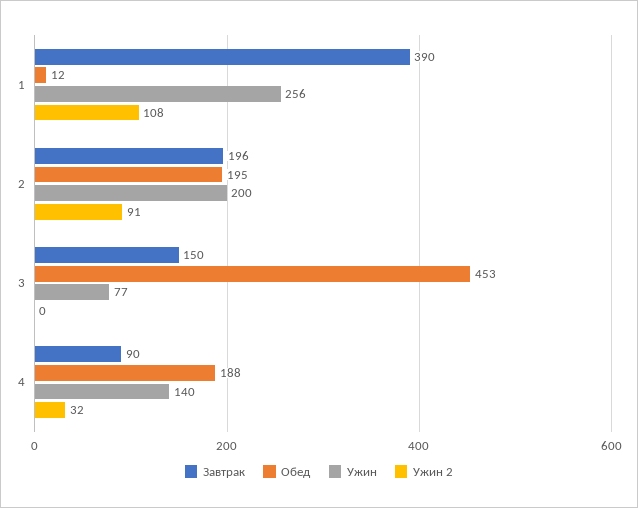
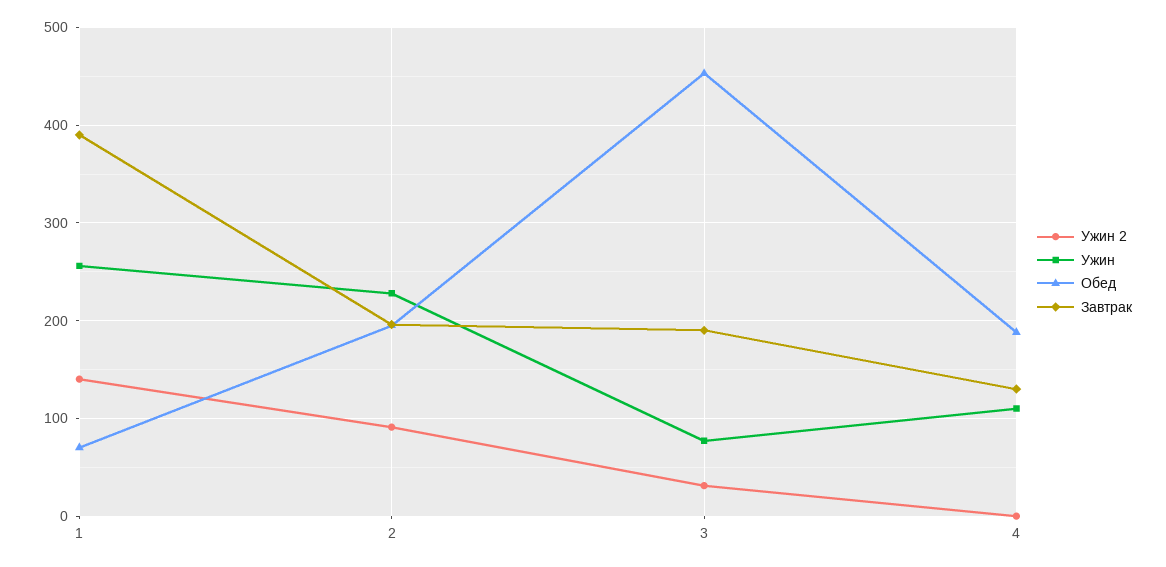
  {
    "Завтрак": {
      "1": 390,
      "2": 196,
-     "3": 150,
+     "3": 190,
-     "4": 90
+     "4": 130
    },
    "Обед": {
-     "1": 12,
+     "1": 70,
      "2": 195,
      "3": 453,
      "4": 188
    },
    "Ужин": {
      "1": 256,
-     "2": 200,
+     "2": 230,
      "3": 77,
-     "4": 140
+     "4": 110
    },
    "Ужин 2": {
-     "1": 108,
+     "1": 140,
      "2": 91,
-     "3": 0,
+     "3": 30,
-     "4": 32
+     "4": 0
    }
  }

